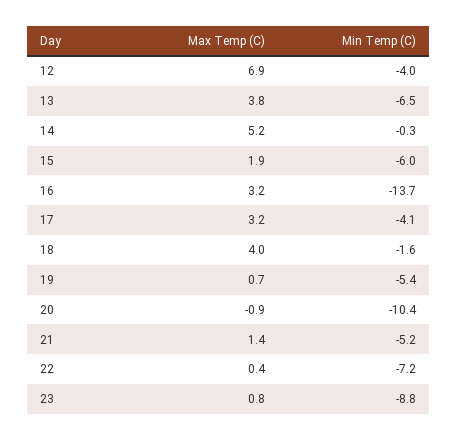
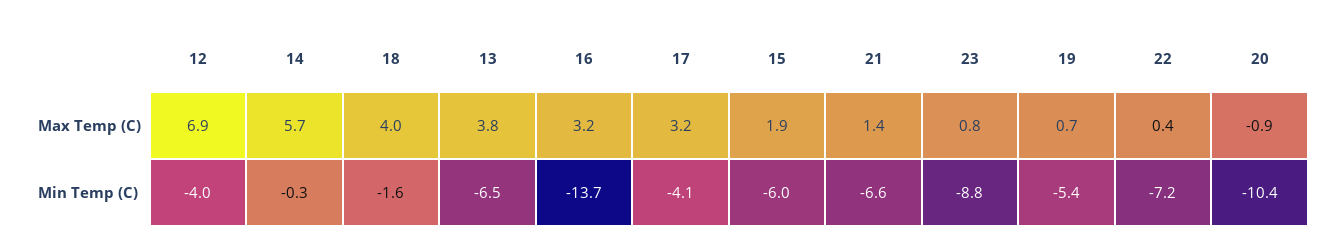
  {
    "Max Temp (C)": {
      "12": 6.9,
      "13": 3.8,
-     "14": 5.2,
+     "14": 5.7,
      "15": 1.9,
      "16": 3.2,
      "17": 3.2,
      "18": 4,
      "19": 0.7,
      "20": -0.9,
      "21": 1.4,
      "22": 0.4,
      "23": 0.8
    },
    "Min Temp (C)": {
      "12": -4,
      "13": -6.5,
      "14": -0.3,
      "15": -6,
      "16": -13.7,
      "17": -4.1,
      "18": -1.6,
      "19": -5.4,
      "20": -10.4,
-     "21": -5.2,
+     "21": -6.6,
      "22": -7.2,
      "23": -8.8
    }
  }

